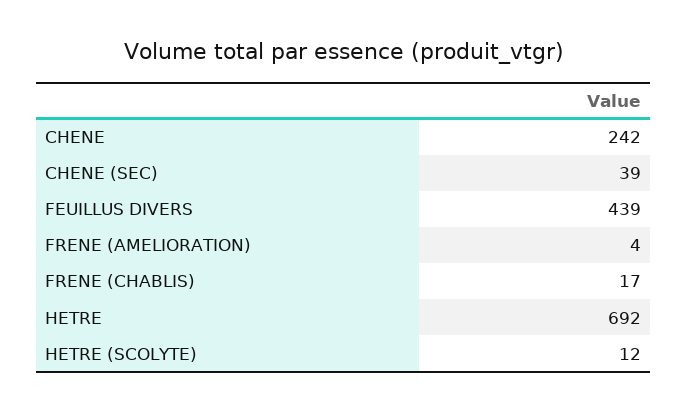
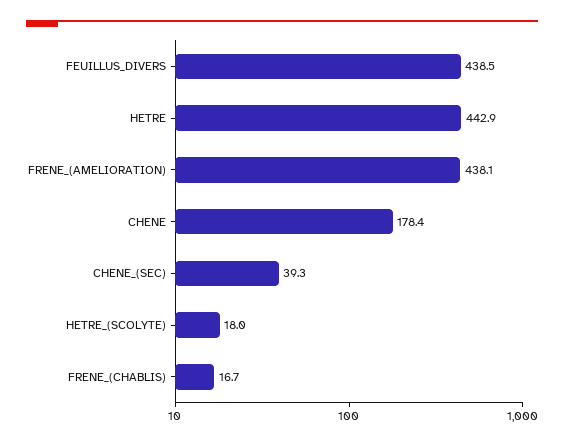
  {
-   "CHENE": 242,
+   "CHENE": 178.4,
    "CHENE (SEC)": 39.3,
    "FEUILLUS DIVERS": 438.5,
-   "FRENE (AMELIORATION)": 4,
+   "FRENE (AMELIORATION)": 438.1,
    "FRENE (CHABLIS)": 16.7,
-   "HETRE": 692,
+   "HETRE": 442.9,
-   "HETRE (SCOLYTE)": 12
+   "HETRE (SCOLYTE)": 18
  }

